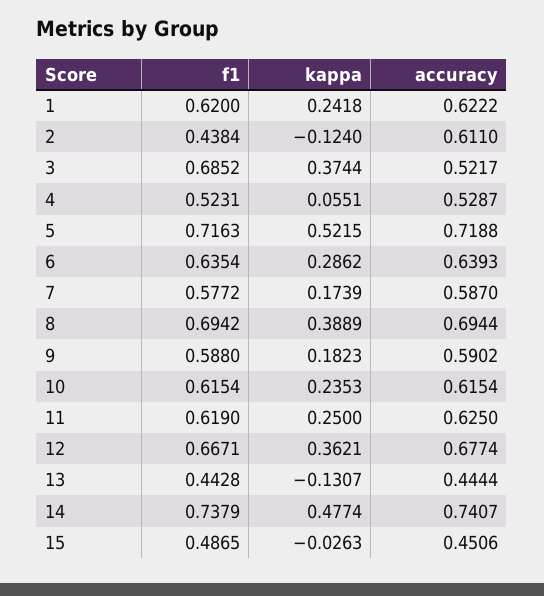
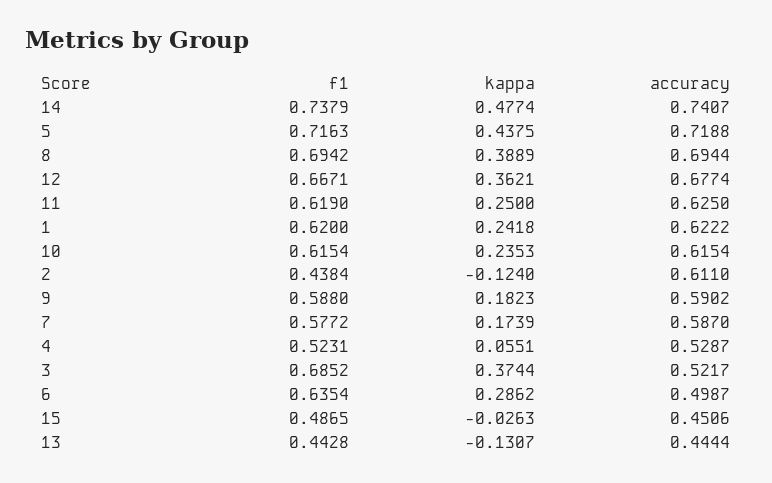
  {
    "f1": {
      "1": 0.62,
      "2": 0.4384,
      "3": 0.6852,
      "4": 0.5231,
      "5": 0.7163,
      "6": 0.6354,
      "7": 0.5772,
      "8": 0.6942,
      "9": 0.588,
      "10": 0.6154,
      "11": 0.619,
      "12": 0.6671,
      "13": 0.4428,
      "14": 0.7379,
      "15": 0.4865
    },
    "kappa": {
      "1": 0.2418,
      "2": -0.124,
      "3": 0.3744,
      "4": 0.0551,
-     "5": 0.5215,
+     "5": 0.4375,
      "6": 0.2862,
      "7": 0.1739,
      "8": 0.3889,
      "9": 0.1823,
      "10": 0.2353,
      "11": 0.25,
      "12": 0.3621,
      "13": -0.1307,
      "14": 0.4774,
      "15": -0.0263
    },
    "accuracy": {
      "1": 0.6222,
      "2": 0.611,
      "3": 0.5217,
      "4": 0.5287,
      "5": 0.7188,
-     "6": 0.6393,
+     "6": 0.4987,
      "7": 0.587,
      "8": 0.6944,
      "9": 0.5902,
      "10": 0.6154,
      "11": 0.625,
      "12": 0.6774,
      "13": 0.4444,
      "14": 0.7407,
      "15": 0.4506
    }
  }

